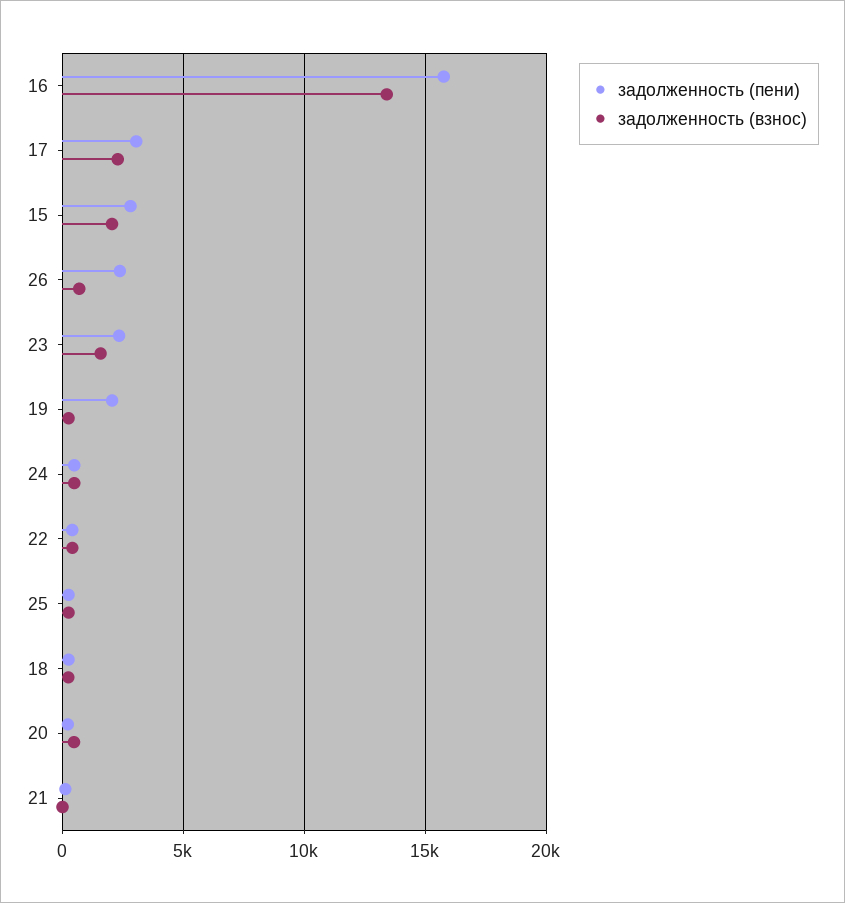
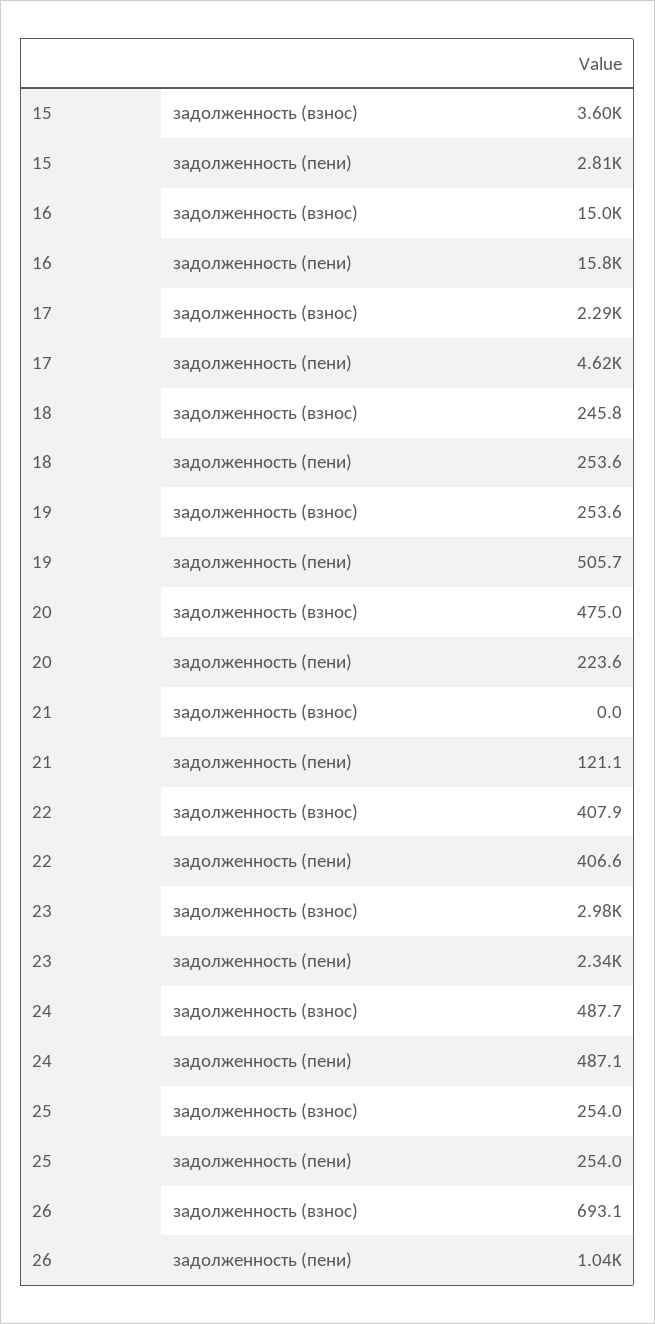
  {
    "задолженность (пени)": {
      "16": 15800,
-     "17": 3000,
+     "17": 4620,
      "15": 2810,
-     "26": 2500,
+     "26": 1040,
      "23": 2340,
-     "19": 2000,
+     "19": 505.7,
      "24": 487.1,
      "22": 406.6,
      "25": 254,
      "18": 253.6,
      "20": 223.6,
      "21": 121.1
    },
    "задолженность (взнос)": {
-     "16": 13500,
+     "16": 15000,
      "17": 2290,
-     "15": 2000,
+     "15": 3600,
      "26": 693.1,
-     "23": 1500,
+     "23": 2980,
      "19": 253.6,
      "24": 487.7,
      "22": 407.9,
      "25": 254,
      "18": 245.8,
      "20": 475,
      "21": 0
    }
  }

